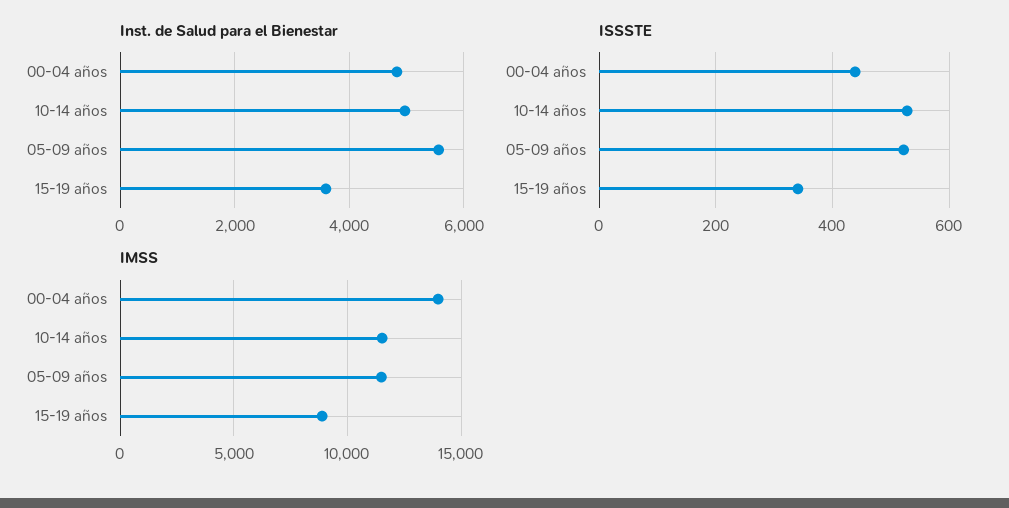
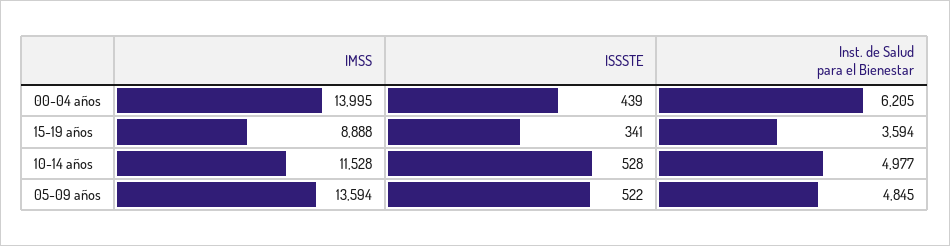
  {
    "Inst. de Salud para el Bienestar": {
-     "00-04 años": 4800,
+     "00-04 años": 6205,
      "10-14 años": 4977,
-     "05-09 años": 5600,
+     "05-09 años": 4845,
      "15-19 años": 3594
    },
    "ISSSTE": {
      "00-04 años": 439,
      "10-14 años": 528,
      "05-09 años": 522,
      "15-19 años": 341
    },
    "IMSS": {
      "00-04 años": 13995,
      "10-14 años": 11528,
-     "05-09 años": 11500,
+     "05-09 años": 13594,
      "15-19 años": 8888
    }
  }

